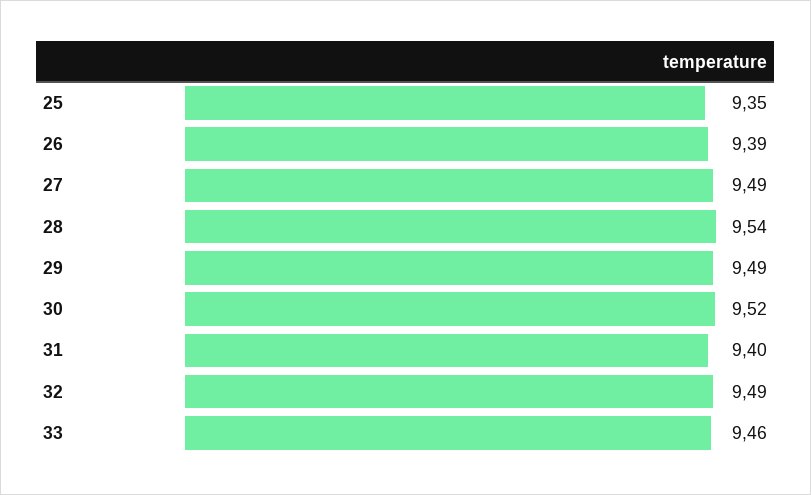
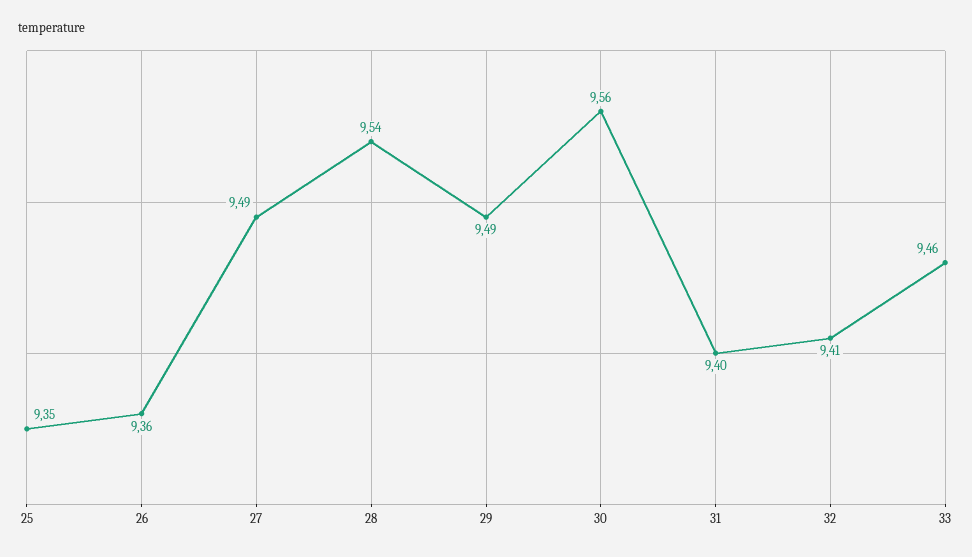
  {
    "25": 9.35,
-   "26": 9.39,
+   "26": 9.36,
    "27": 9.49,
    "28": 9.54,
    "29": 9.49,
-   "30": 9.52,
+   "30": 9.56,
    "31": 9.4,
-   "32": 9.49,
+   "32": 9.41,
    "33": 9.46
  }

